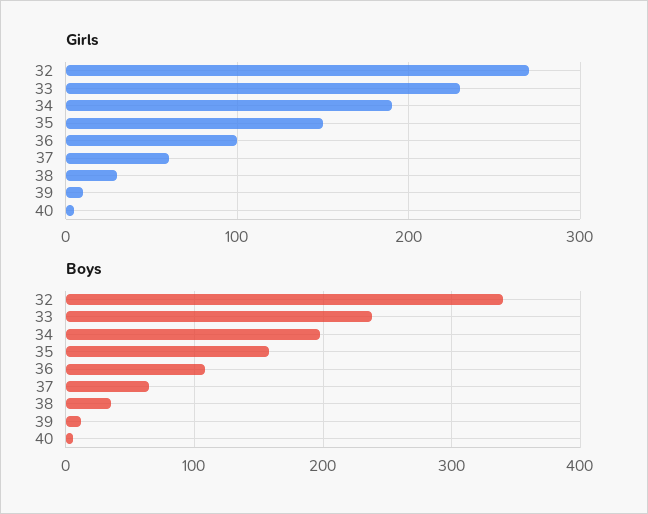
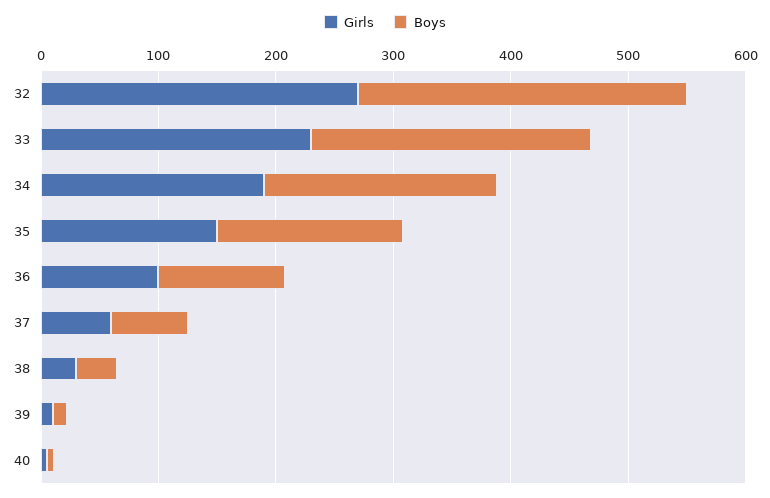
  {
    "Girls": {
      "32": 270,
      "33": 230,
      "34": 190,
      "35": 150,
      "36": 100,
      "37": 60,
      "38": 30,
      "39": 10,
      "40": 10
    },
    "Boys": {
-     "32": 340,
+     "32": 280,
      "33": 240,
      "34": 200,
      "35": 160,
      "36": 110,
      "37": 70,
      "38": 40,
      "39": 10,
      "40": 10
    }
  }

